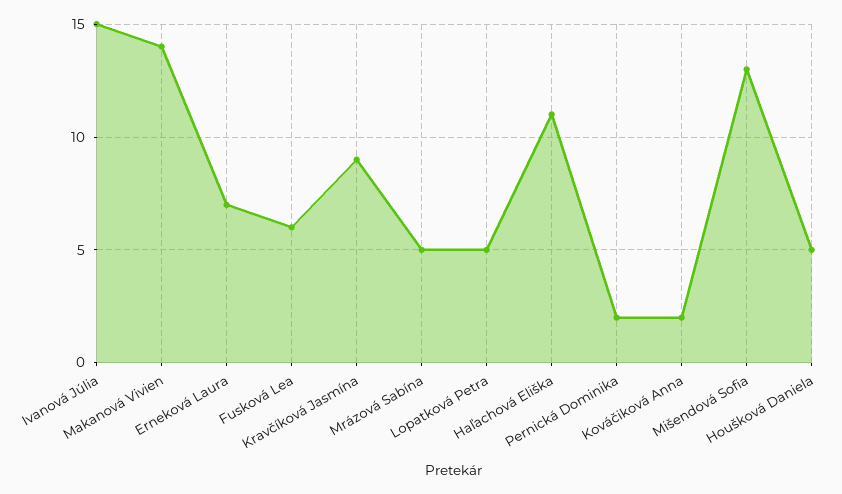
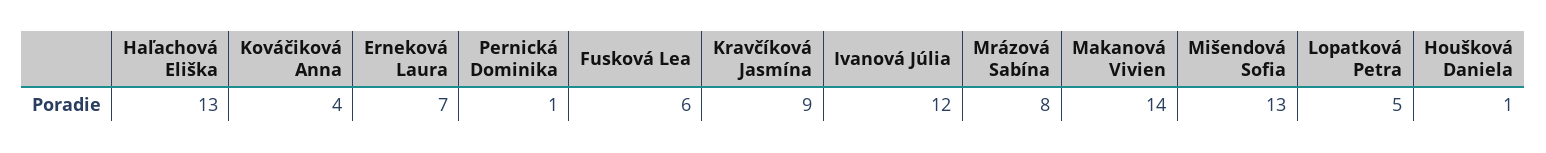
  {
-   "Ivanová Júlia": 15,
+   "Ivanová Júlia": 12,
    "Makanová Vivien": 14,
    "Erneková Laura": 7,
    "Fusková Lea": 6,
    "Kravčíková Jasmína": 9,
-   "Mrázová Sabína": 5,
+   "Mrázová Sabína": 8,
    "Lopatková Petra": 5,
-   "Haľachová Eliška": 11,
+   "Haľachová Eliška": 13,
-   "Pernická Dominika": 2,
+   "Pernická Dominika": 1,
-   "Kováčiková Anna": 2,
+   "Kováčiková Anna": 4,
    "Mišendová Sofia": 13,
-   "Houšková Daniela": 5
+   "Houšková Daniela": 1
  }

